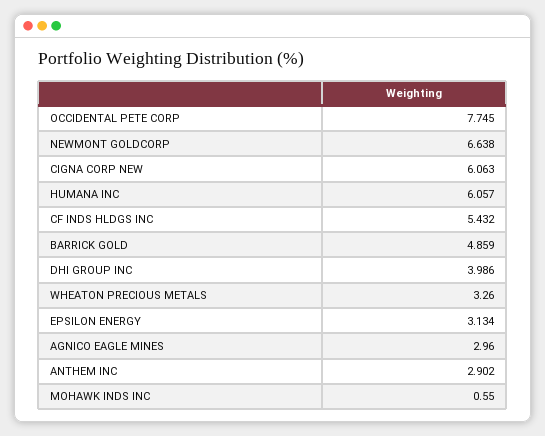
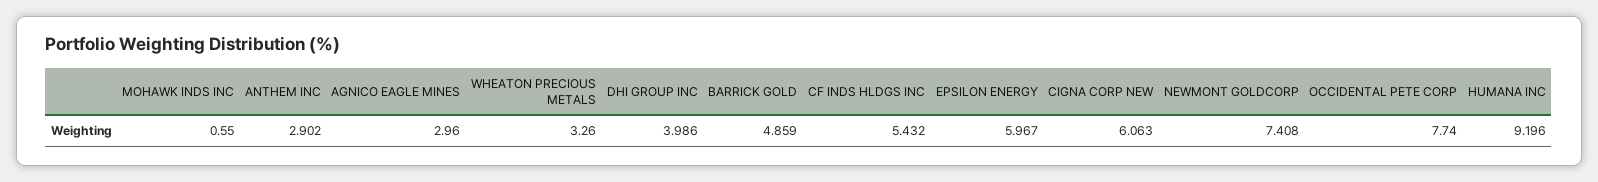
  {
-   "OCCIDENTAL PETE CORP": 7.745,
+   "OCCIDENTAL PETE CORP": 7.74,
-   "NEWMONT GOLDCORP": 6.638,
+   "NEWMONT GOLDCORP": 7.408,
    "CIGNA CORP NEW": 6.063,
-   "HUMANA INC": 6.057,
+   "HUMANA INC": 9.196,
    "CF INDS HLDGS INC": 5.432,
    "BARRICK GOLD": 4.859,
    "DHI GROUP INC": 3.986,
    "WHEATON PRECIOUS METALS": 3.26,
-   "EPSILON ENERGY": 3.134,
+   "EPSILON ENERGY": 5.967,
    "AGNICO EAGLE MINES": 2.96,
    "ANTHEM INC": 2.902,
    "MOHAWK INDS INC": 0.55
  }

